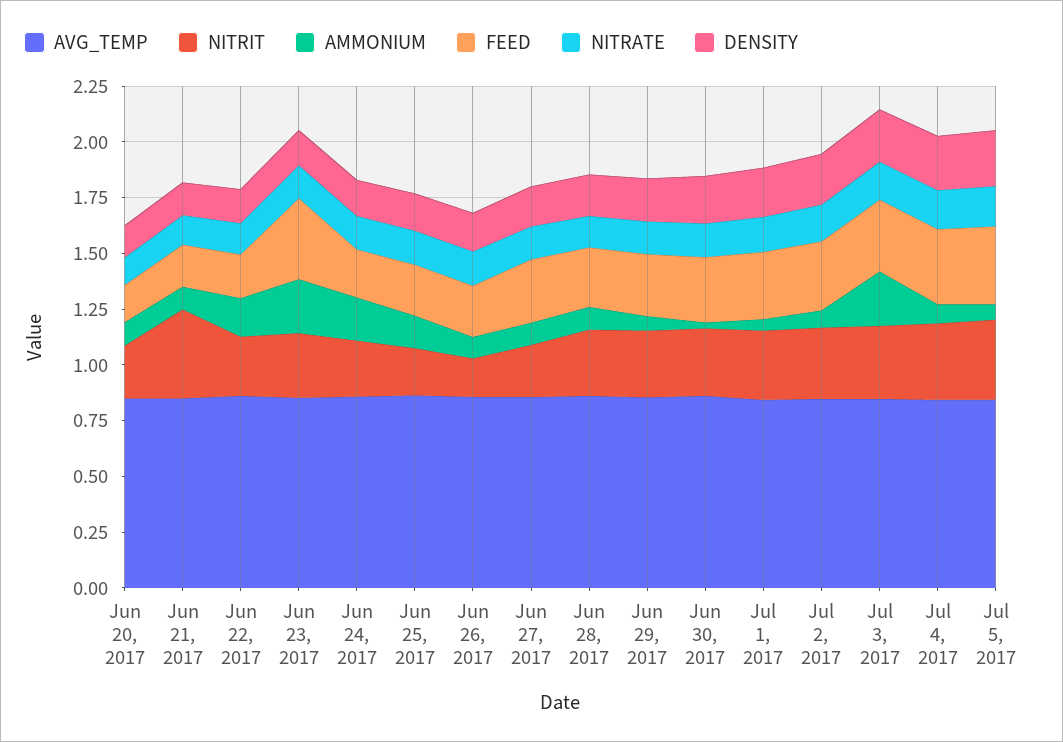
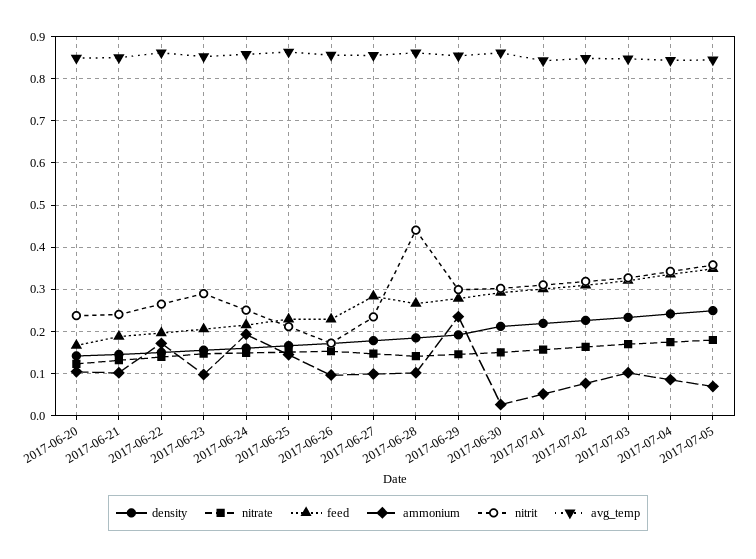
  {
    "AVG_TEMP": {
      "Jun 20, 2017": 0.84,
      "Jun 21, 2017": 0.84,
      "Jun 22, 2017": 0.86,
      "Jun 23, 2017": 0.86,
      "Jun 24, 2017": 0.86,
      "Jun 25, 2017": 0.86,
      "Jun 26, 2017": 0.86,
      "Jun 27, 2017": 0.86,
      "Jun 28, 2017": 0.86,
      "Jun 29, 2017": 0.86,
      "Jun 30, 2017": 0.86,
      "Jul 1, 2017": 0.84,
      "Jul 2, 2017": 0.84,
      "Jul 3, 2017": 0.84,
      "Jul 4, 2017": 0.84,
      "Jul 5, 2017": 0.84
    },
    "NITRIT": {
      "Jun 20, 2017": 0.24,
-     "Jun 21, 2017": 0.4,
+     "Jun 21, 2017": 0.24,
      "Jun 22, 2017": 0.26,
      "Jun 23, 2017": 0.3,
      "Jun 24, 2017": 0.26,
      "Jun 25, 2017": 0.22,
      "Jun 26, 2017": 0.18,
      "Jun 27, 2017": 0.24,
-     "Jun 28, 2017": 0.3,
+     "Jun 28, 2017": 0.44,
      "Jun 29, 2017": 0.3,
      "Jun 30, 2017": 0.3,
      "Jul 1, 2017": 0.32,
      "Jul 2, 2017": 0.32,
      "Jul 3, 2017": 0.32,
      "Jul 4, 2017": 0.34,
      "Jul 5, 2017": 0.36
    },
    "AMMONIUM": {
      "Jun 20, 2017": 0.1,
      "Jun 21, 2017": 0.1,
      "Jun 22, 2017": 0.18,
-     "Jun 23, 2017": 0.25,
+     "Jun 23, 2017": 0.1,
      "Jun 24, 2017": 0.2,
      "Jun 25, 2017": 0.14,
      "Jun 26, 2017": 0.1,
      "Jun 27, 2017": 0.1,
      "Jun 28, 2017": 0.1,
-     "Jun 29, 2017": 0.05,
+     "Jun 29, 2017": 0.24,
      "Jun 30, 2017": 0.02,
      "Jul 1, 2017": 0.06,
      "Jul 2, 2017": 0.08,
-     "Jul 3, 2017": 0.25,
+     "Jul 3, 2017": 0.1,
      "Jul 4, 2017": 0.08,
      "Jul 5, 2017": 0.06
    },
    "FEED": {
      "Jun 20, 2017": 0.16,
      "Jun 21, 2017": 0.18,
      "Jun 22, 2017": 0.2,
-     "Jun 23, 2017": 0.35,
+     "Jun 23, 2017": 0.2,
      "Jun 24, 2017": 0.22,
      "Jun 25, 2017": 0.22,
      "Jun 26, 2017": 0.22,
      "Jun 27, 2017": 0.28,
      "Jun 28, 2017": 0.26,
      "Jun 29, 2017": 0.28,
      "Jun 30, 2017": 0.3,
      "Jul 1, 2017": 0.3,
      "Jul 2, 2017": 0.3,
      "Jul 3, 2017": 0.32,
      "Jul 4, 2017": 0.34,
      "Jul 5, 2017": 0.34
    },
    "NITRATE": {
      "Jun 20, 2017": 0.12,
      "Jun 21, 2017": 0.14,
      "Jun 22, 2017": 0.14,
      "Jun 23, 2017": 0.14,
      "Jun 24, 2017": 0.14,
      "Jun 25, 2017": 0.16,
      "Jun 26, 2017": 0.16,
      "Jun 27, 2017": 0.14,
      "Jun 28, 2017": 0.14,
      "Jun 29, 2017": 0.14,
      "Jun 30, 2017": 0.16,
      "Jul 1, 2017": 0.16,
      "Jul 2, 2017": 0.16,
      "Jul 3, 2017": 0.18,
      "Jul 4, 2017": 0.18,
      "Jul 5, 2017": 0.18
    },
    "DENSITY": {
      "Jun 20, 2017": 0.14,
      "Jun 21, 2017": 0.14,
      "Jun 22, 2017": 0.16,
      "Jun 23, 2017": 0.16,
      "Jun 24, 2017": 0.16,
      "Jun 25, 2017": 0.16,
      "Jun 26, 2017": 0.18,
      "Jun 27, 2017": 0.18,
      "Jun 28, 2017": 0.18,
      "Jun 29, 2017": 0.2,
      "Jun 30, 2017": 0.22,
      "Jul 1, 2017": 0.22,
      "Jul 2, 2017": 0.22,
      "Jul 3, 2017": 0.24,
      "Jul 4, 2017": 0.24,
      "Jul 5, 2017": 0.24
    }
  }

